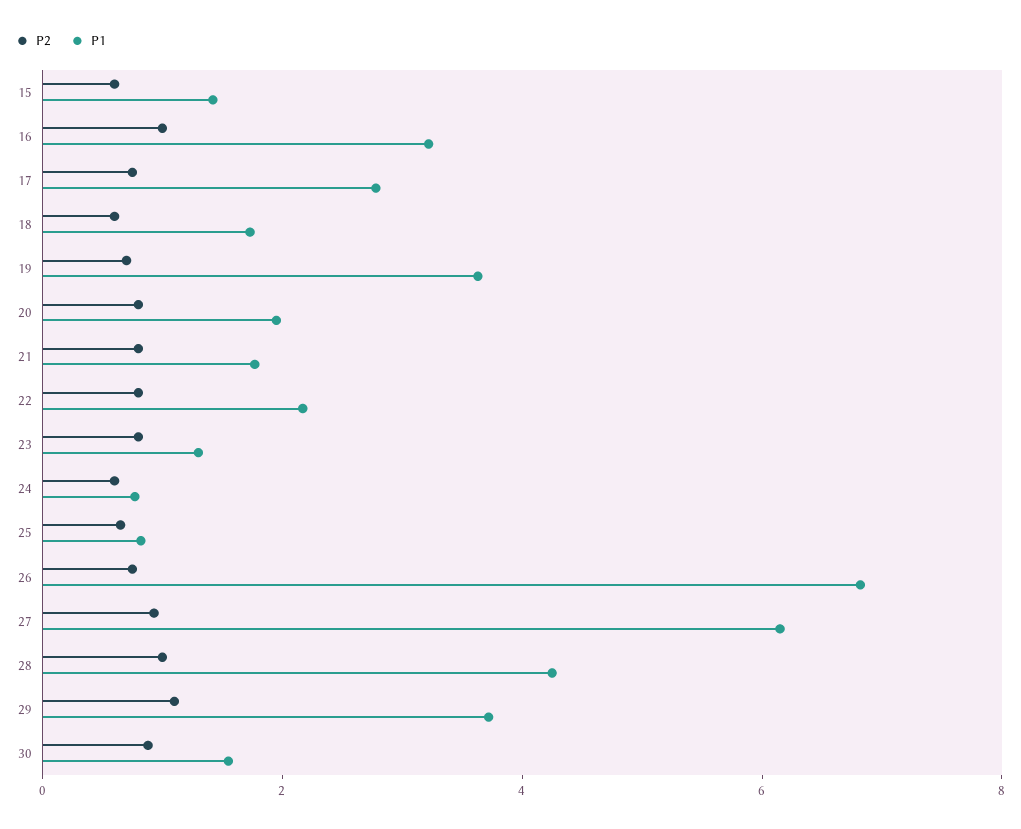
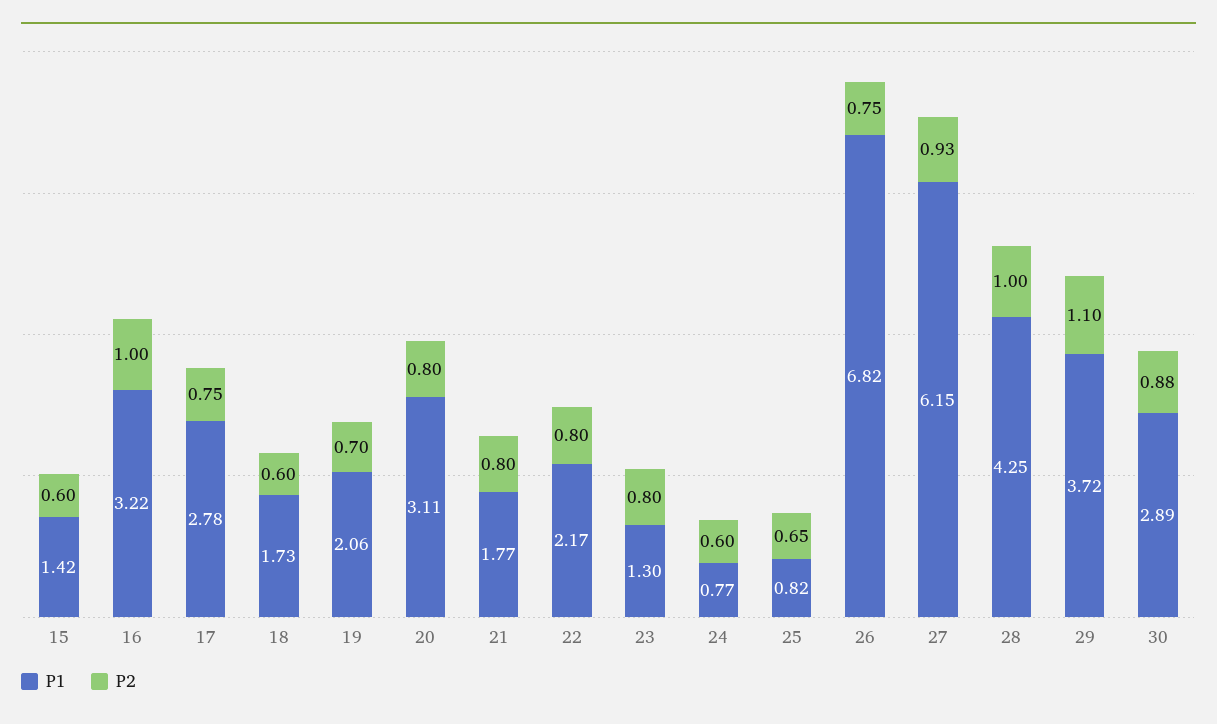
  {
    "P2": {
      "15": 0.6,
      "16": 1,
      "17": 0.75,
      "18": 0.6,
      "19": 0.7,
      "20": 0.8,
      "21": 0.8,
      "22": 0.8,
      "23": 0.8,
      "24": 0.6,
      "25": 0.65,
      "26": 0.75,
      "27": 0.93,
      "28": 1,
      "29": 1.1,
      "30": 0.88
    },
    "P1": {
      "15": 1.42,
      "16": 3.22,
      "17": 2.78,
      "18": 1.73,
-     "19": 3.5,
+     "19": 2.06,
-     "20": 2,
+     "20": 3.11,
      "21": 1.77,
      "22": 2.17,
      "23": 1.3,
      "24": 0.77,
      "25": 0.82,
      "26": 6.82,
      "27": 6.15,
      "28": 4.25,
      "29": 3.72,
-     "30": 1.5
+     "30": 2.89
    }
  }

